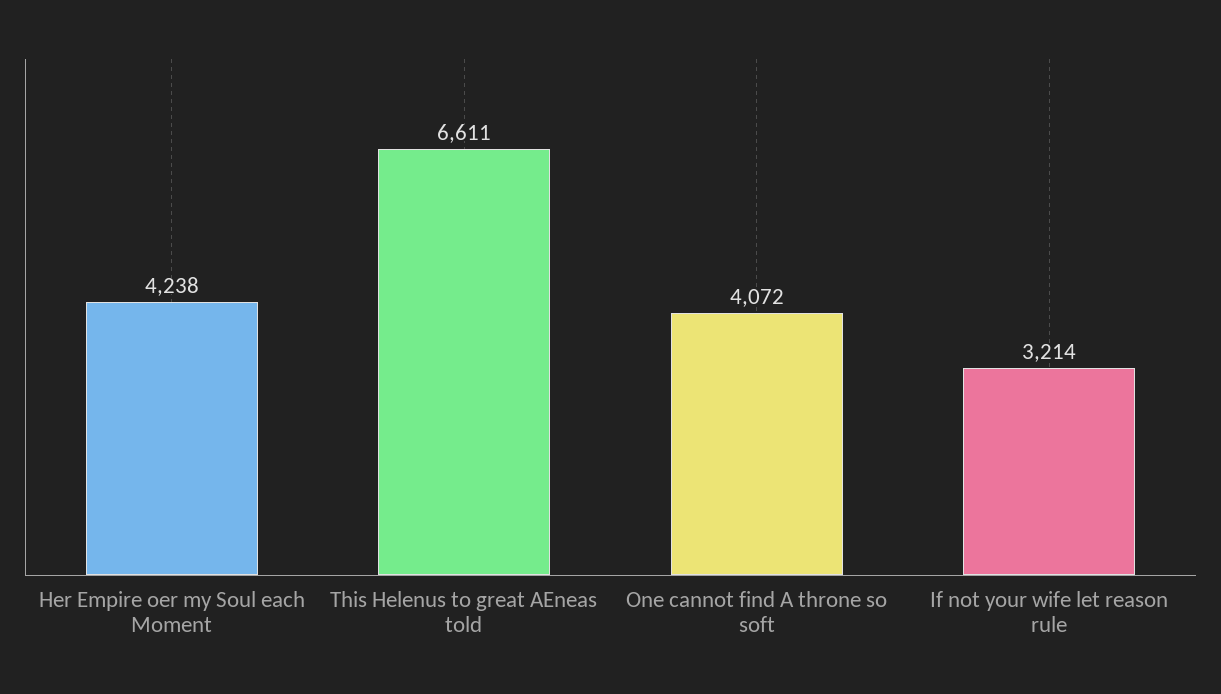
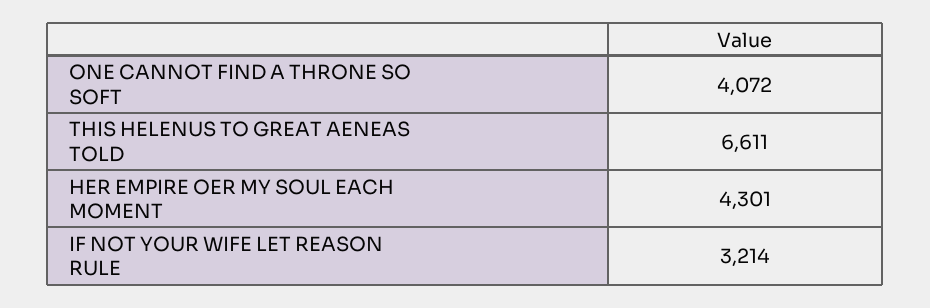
  {
-   "Her Empire oer my Soul each Moment": 4238,
+   "Her Empire oer my Soul each Moment": 4301,
    "This Helenus to great AEneas told": 6611,
    "One cannot find A throne so soft": 4072,
    "If not your wife let reason rule": 3214
  }

